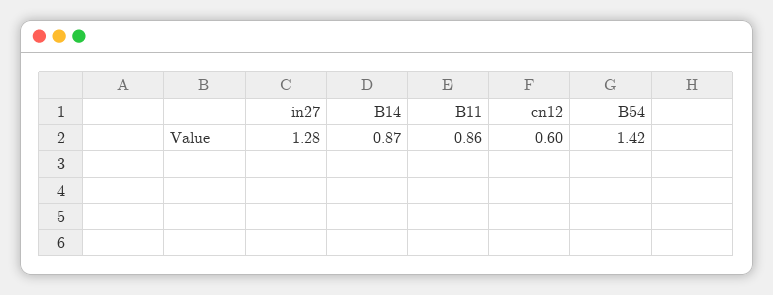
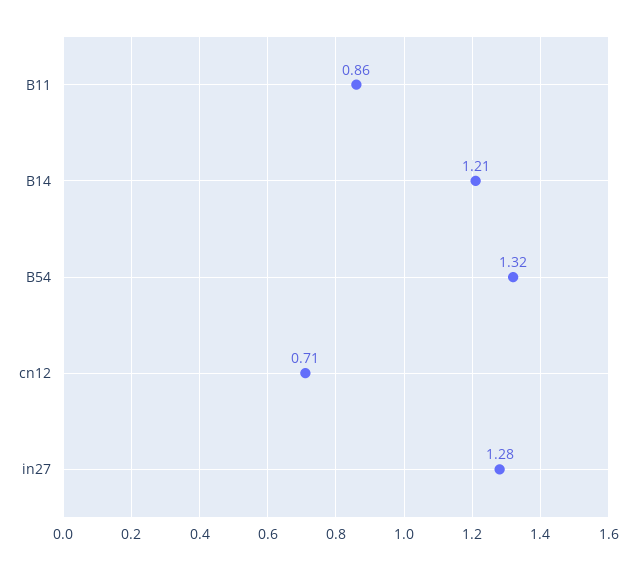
  {
    "in27": 1.28,
-   "B14": 0.87,
+   "B14": 1.21,
    "B11": 0.86,
-   "cn12": 0.6,
+   "cn12": 0.71,
-   "B54": 1.42
+   "B54": 1.32
  }

